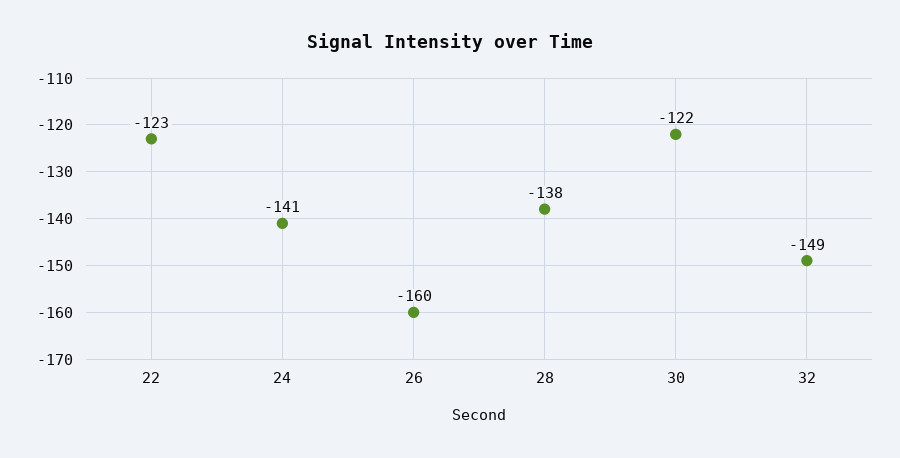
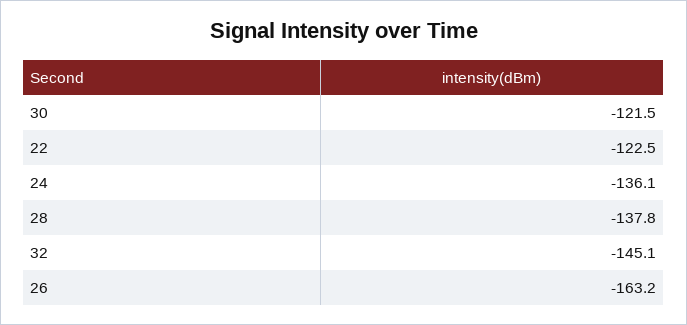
  {
    "22": -122.5,
-   "24": -141,
+   "24": -136.1,
-   "26": -160,
+   "26": -163.2,
    "28": -137.8,
    "30": -121.5,
-   "32": -149
+   "32": -145.1
  }

